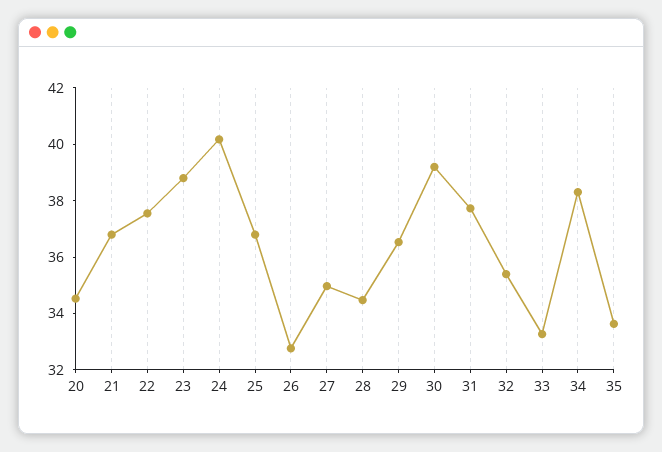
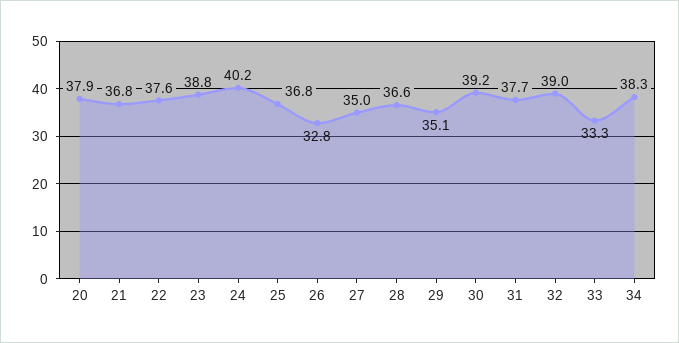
  {
-   "20": 34.5,
+   "20": 37.9,
    "21": 36.8,
    "22": 37.6,
    "23": 38.8,
    "24": 40.2,
    "25": 36.8,
    "26": 32.8,
    "27": 35,
-   "28": 34.5,
+   "28": 36.6,
-   "29": 36.5,
+   "29": 35.1,
    "30": 39.2,
    "31": 37.7,
-   "32": 35.5,
+   "32": 39,
    "33": 33.3,
-   "34": 38.3,
+   "34": 38.3
-   "35": 33.5
  }

